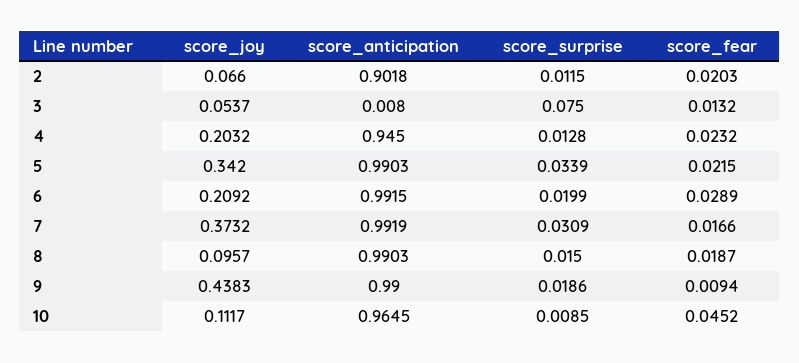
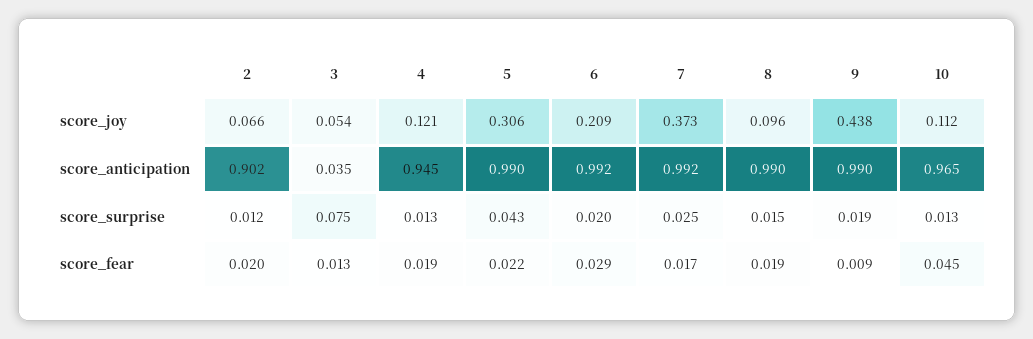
  {
    "score_joy": {
      "2": 0.066,
      "3": 0.0537,
-     "4": 0.2032,
+     "4": 0.121,
-     "5": 0.342,
+     "5": 0.306,
      "6": 0.2092,
      "7": 0.3732,
      "8": 0.0957,
      "9": 0.4383,
      "10": 0.1117
    },
    "score_anticipation": {
      "2": 0.9018,
-     "3": 0.008,
+     "3": 0.035,
      "4": 0.945,
      "5": 0.9903,
      "6": 0.9915,
      "7": 0.9919,
      "8": 0.9903,
      "9": 0.99,
      "10": 0.9645
    },
    "score_surprise": {
      "2": 0.0115,
      "3": 0.075,
      "4": 0.0128,
-     "5": 0.0339,
+     "5": 0.043,
      "6": 0.0199,
-     "7": 0.0309,
+     "7": 0.025,
      "8": 0.015,
      "9": 0.0186,
-     "10": 0.0085
+     "10": 0.013
    },
    "score_fear": {
      "2": 0.0203,
      "3": 0.0132,
-     "4": 0.0232,
+     "4": 0.019,
      "5": 0.0215,
      "6": 0.0289,
      "7": 0.0166,
      "8": 0.0187,
      "9": 0.0094,
      "10": 0.0452
    }
  }

